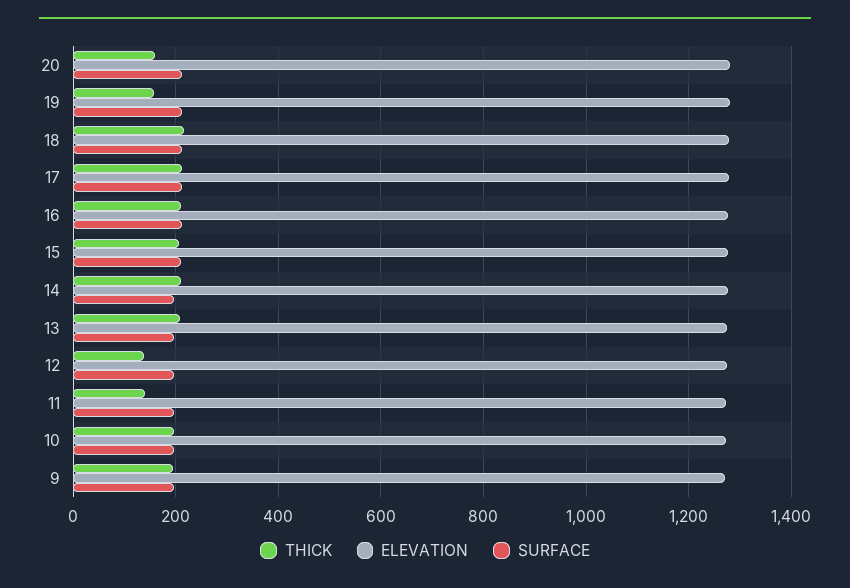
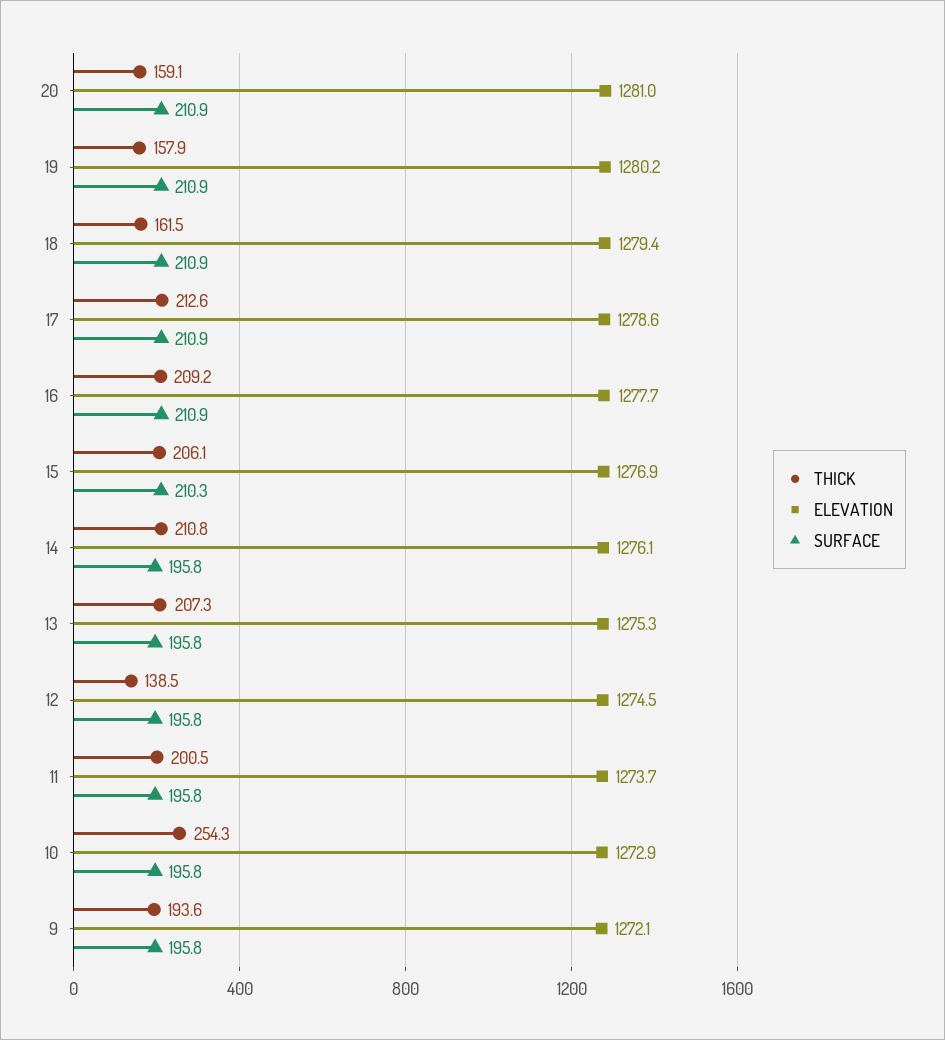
  {
    "THICK": {
      "20": 159.1,
      "19": 157.9,
-     "18": 220,
+     "18": 161.5,
      "17": 212.6,
      "16": 209.2,
      "15": 206.1,
      "14": 210.8,
      "13": 207.3,
      "12": 138.5,
-     "11": 140,
+     "11": 200.5,
-     "10": 200,
+     "10": 254.3,
      "9": 193.6
    },
    "ELEVATION": {
      "20": 1281,
      "19": 1280.2,
      "18": 1279.4,
      "17": 1278.6,
      "16": 1277.7,
      "15": 1276.9,
      "14": 1276.1,
      "13": 1275.3,
      "12": 1274.5,
      "11": 1273.7,
      "10": 1272.9,
      "9": 1272.1
    },
    "SURFACE": {
      "20": 210.9,
      "19": 210.9,
      "18": 210.9,
      "17": 210.9,
      "16": 210.9,
      "15": 210.3,
      "14": 195.8,
      "13": 195.8,
      "12": 195.8,
      "11": 195.8,
      "10": 195.8,
      "9": 195.8
    }
  }

